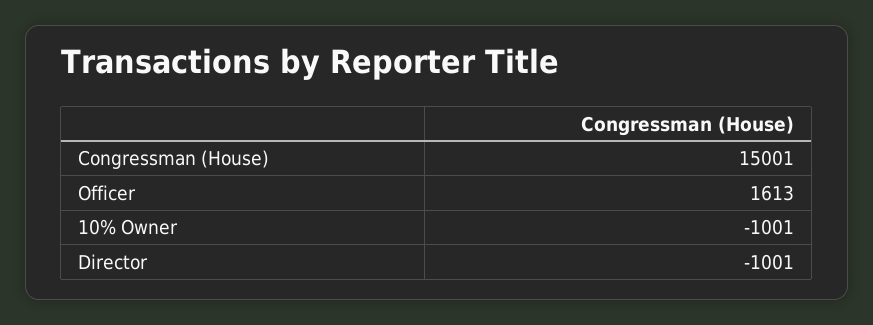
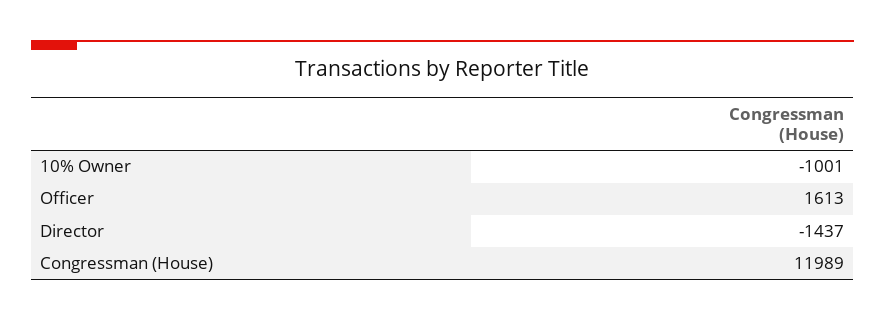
  {
-   "Congressman (House)": 15001,
+   "Congressman (House)": 11989,
    "Officer": 1613,
    "10% Owner": -1001,
-   "Director": -1001
+   "Director": -1437
  }

